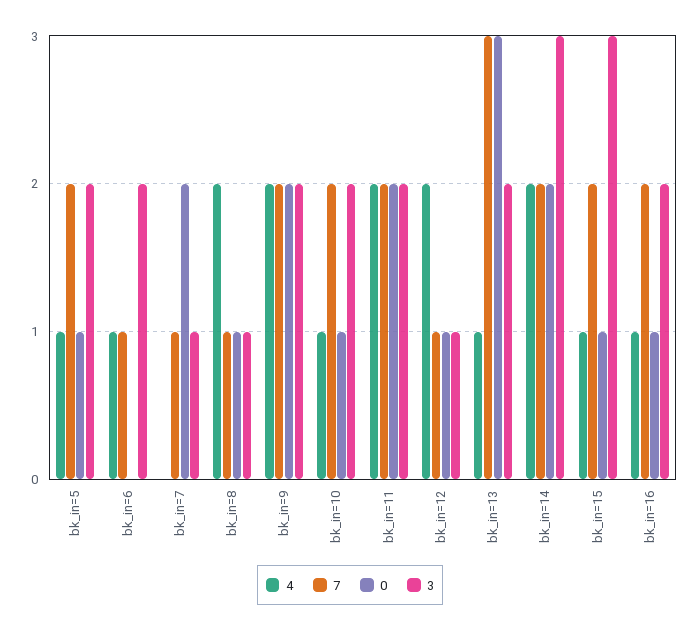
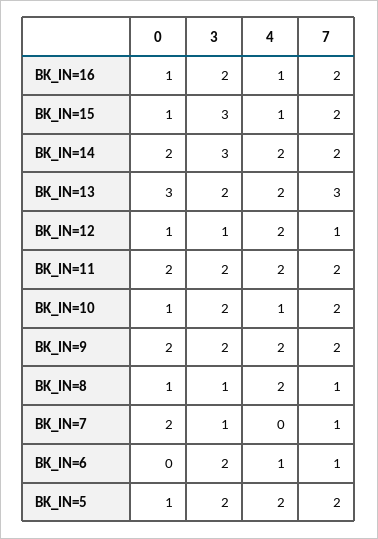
  {
    "4": {
-     "bk_in=5": 1,
+     "bk_in=5": 2,
      "bk_in=6": 1,
      "bk_in=7": 0,
      "bk_in=8": 2,
      "bk_in=9": 2,
      "bk_in=10": 1,
      "bk_in=11": 2,
      "bk_in=12": 2,
-     "bk_in=13": 1,
+     "bk_in=13": 2,
      "bk_in=14": 2,
      "bk_in=15": 1,
      "bk_in=16": 1
    },
    "7": {
      "bk_in=5": 2,
      "bk_in=6": 1,
      "bk_in=7": 1,
      "bk_in=8": 1,
      "bk_in=9": 2,
      "bk_in=10": 2,
      "bk_in=11": 2,
      "bk_in=12": 1,
      "bk_in=13": 3,
      "bk_in=14": 2,
      "bk_in=15": 2,
      "bk_in=16": 2
    },
    "0": {
      "bk_in=5": 1,
      "bk_in=6": 0,
      "bk_in=7": 2,
      "bk_in=8": 1,
      "bk_in=9": 2,
      "bk_in=10": 1,
      "bk_in=11": 2,
      "bk_in=12": 1,
      "bk_in=13": 3,
      "bk_in=14": 2,
      "bk_in=15": 1,
      "bk_in=16": 1
    },
    "3": {
      "bk_in=5": 2,
      "bk_in=6": 2,
      "bk_in=7": 1,
      "bk_in=8": 1,
      "bk_in=9": 2,
      "bk_in=10": 2,
      "bk_in=11": 2,
      "bk_in=12": 1,
      "bk_in=13": 2,
      "bk_in=14": 3,
      "bk_in=15": 3,
      "bk_in=16": 2
    }
  }

